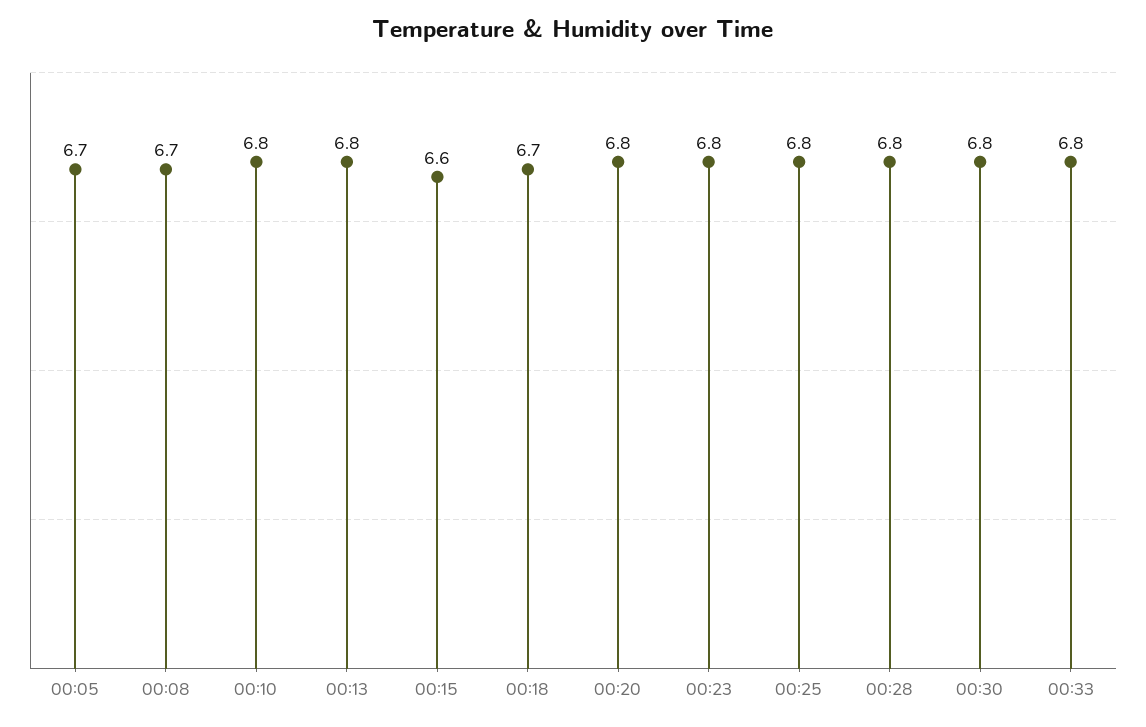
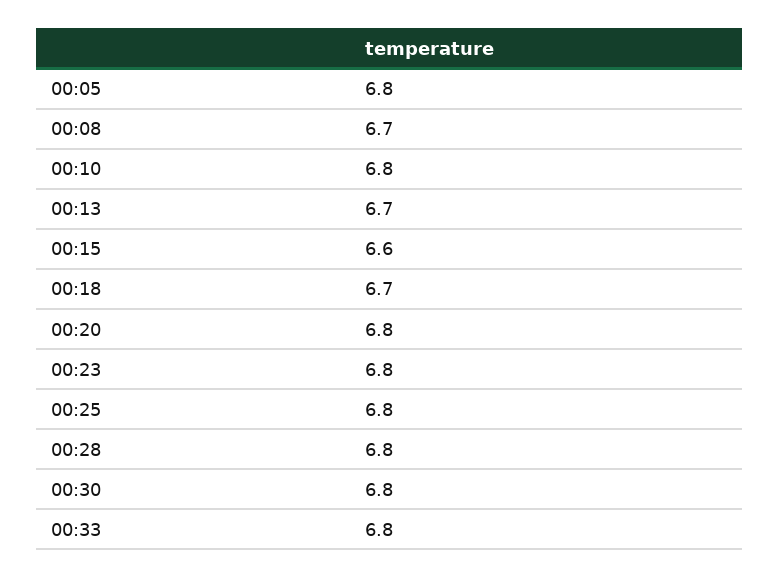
  {
-   "00:05": 6.7,
+   "00:05": 6.8,
    "00:08": 6.7,
    "00:10": 6.8,
-   "00:13": 6.8,
+   "00:13": 6.7,
    "00:15": 6.6,
    "00:18": 6.7,
    "00:20": 6.8,
    "00:23": 6.8,
    "00:25": 6.8,
    "00:28": 6.8,
    "00:30": 6.8,
    "00:33": 6.8
  }

